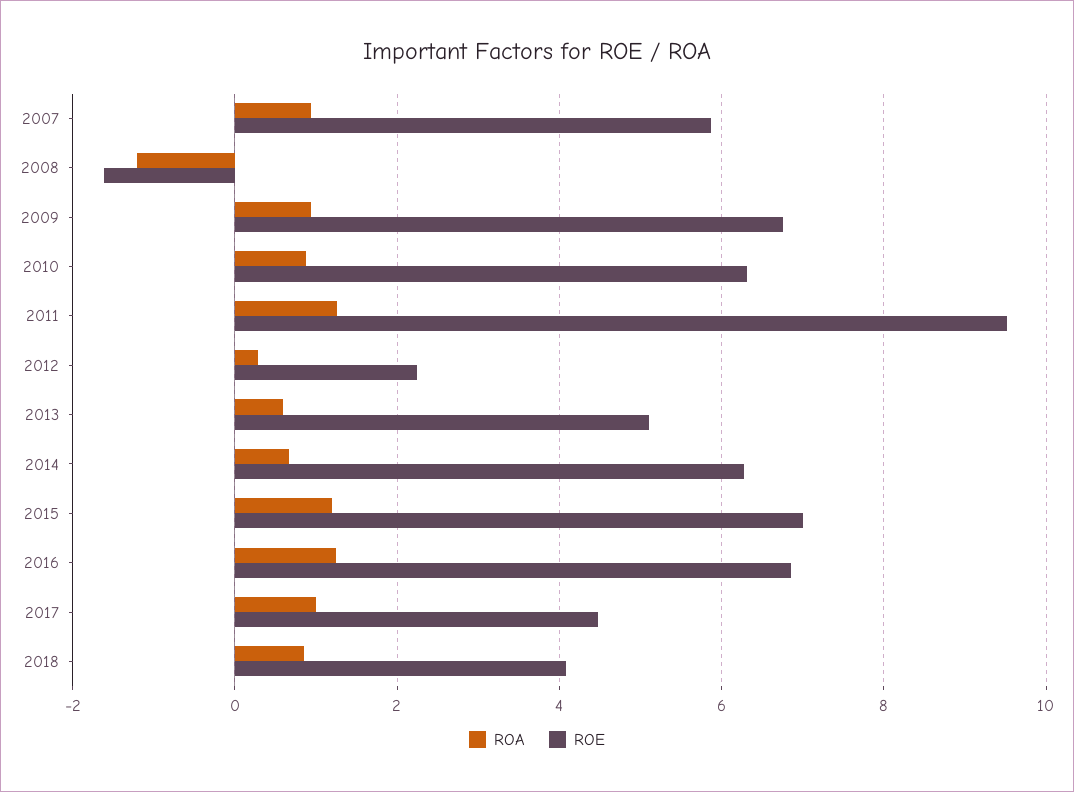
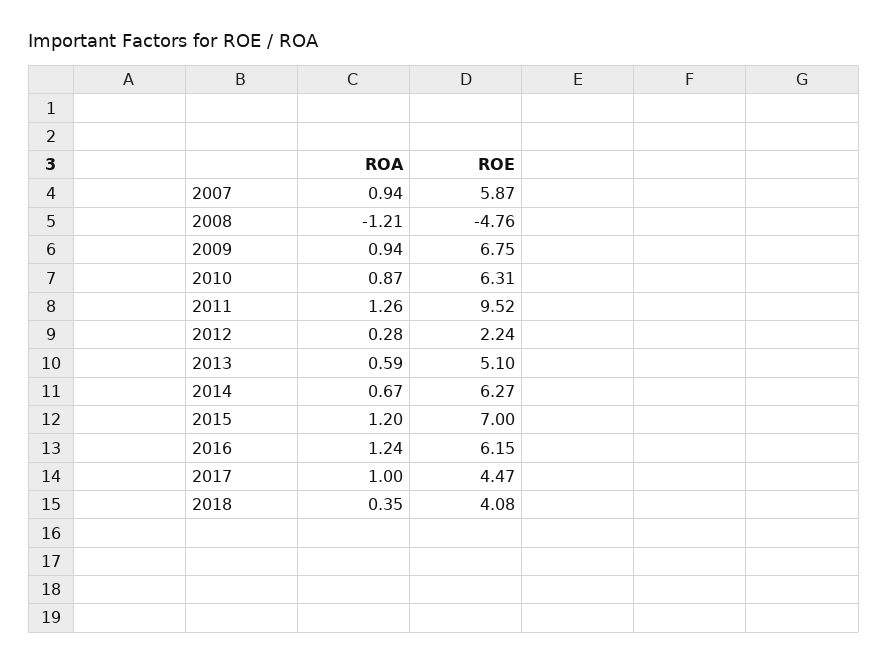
  {
    "ROA": {
      "2007": 0.94,
      "2008": -1.21,
      "2009": 0.94,
      "2010": 0.87,
      "2011": 1.26,
      "2012": 0.28,
      "2013": 0.59,
      "2014": 0.67,
      "2015": 1.2,
      "2016": 1.24,
      "2017": 1,
-     "2018": 0.8
+     "2018": 0.35
    },
    "ROE": {
      "2007": 5.87,
-     "2008": -1.6,
+     "2008": -4.76,
      "2009": 6.75,
      "2010": 6.31,
      "2011": 9.52,
      "2012": 2.24,
      "2013": 5.1,
      "2014": 6.27,
      "2015": 7,
-     "2016": 6.8,
+     "2016": 6.15,
      "2017": 4.47,
      "2018": 4.08
    }
  }

